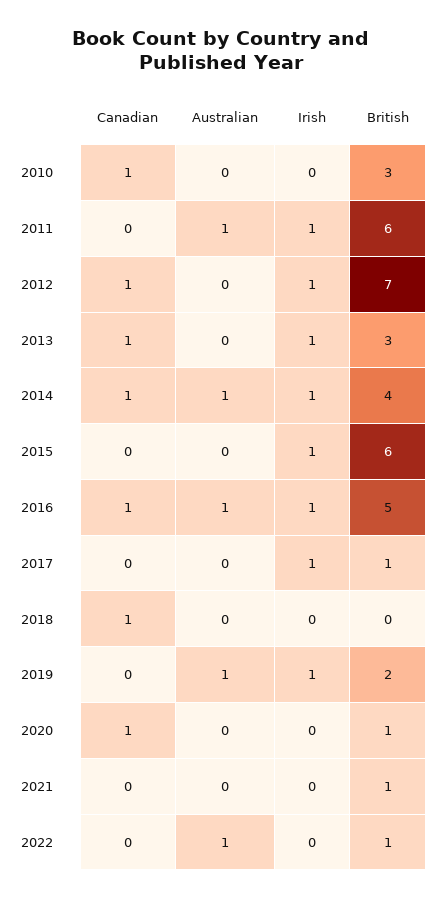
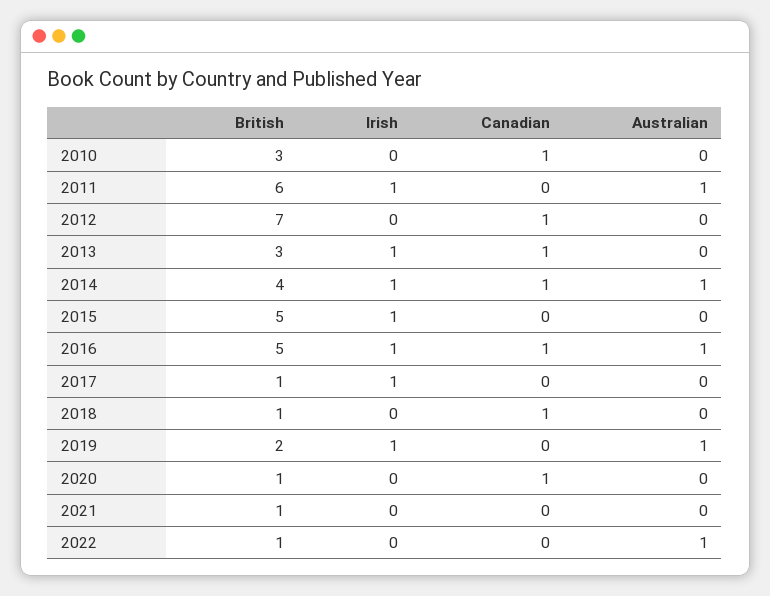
  {
    "Canadian": {
      "2010": 1,
      "2011": 0,
      "2012": 1,
      "2013": 1,
      "2014": 1,
      "2015": 0,
      "2016": 1,
      "2017": 0,
      "2018": 1,
      "2019": 0,
      "2020": 1,
      "2021": 0,
      "2022": 0
    },
    "Australian": {
      "2010": 0,
      "2011": 1,
      "2012": 0,
      "2013": 0,
      "2014": 1,
      "2015": 0,
      "2016": 1,
      "2017": 0,
      "2018": 0,
      "2019": 1,
      "2020": 0,
      "2021": 0,
      "2022": 1
    },
    "Irish": {
      "2010": 0,
      "2011": 1,
-     "2012": 1,
+     "2012": 0,
      "2013": 1,
      "2014": 1,
      "2015": 1,
      "2016": 1,
      "2017": 1,
      "2018": 0,
      "2019": 1,
      "2020": 0,
      "2021": 0,
      "2022": 0
    },
    "British": {
      "2010": 3,
      "2011": 6,
      "2012": 7,
      "2013": 3,
      "2014": 4,
-     "2015": 6,
+     "2015": 5,
      "2016": 5,
      "2017": 1,
-     "2018": 0,
+     "2018": 1,
      "2019": 2,
      "2020": 1,
      "2021": 1,
      "2022": 1
    }
  }

